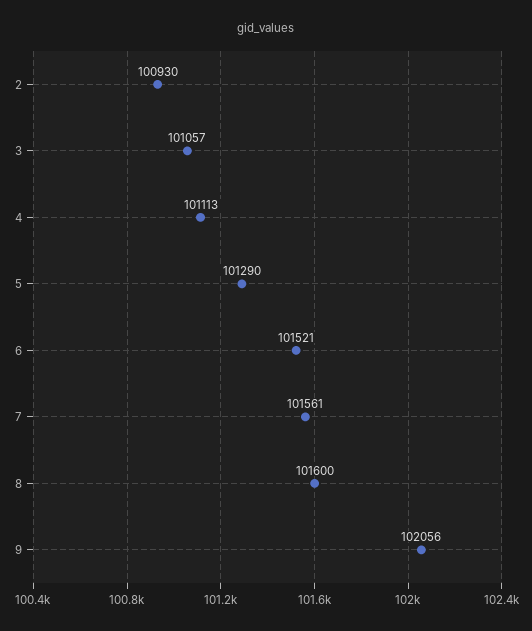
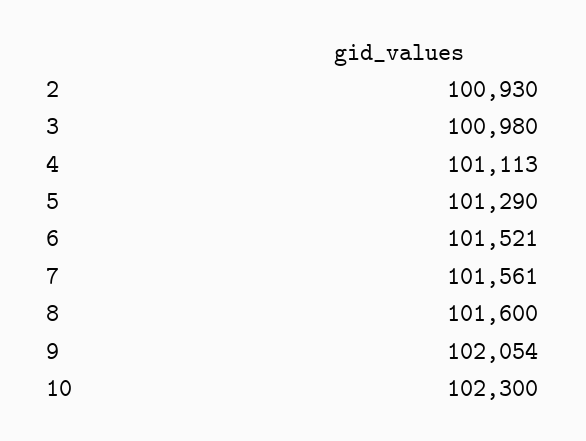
  {
    "2": 100930,
-   "3": 101057,
+   "3": 100980,
    "4": 101113,
    "5": 101290,
    "6": 101521,
    "7": 101561,
    "8": 101600,
-   "9": 102056
+   "9": 102054,
+   "10": 102300
  }

